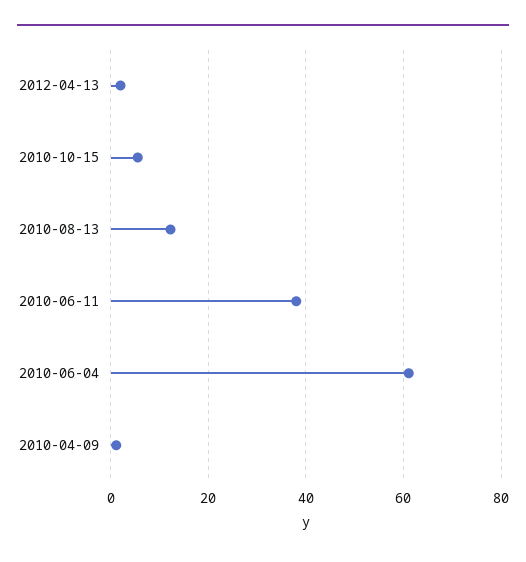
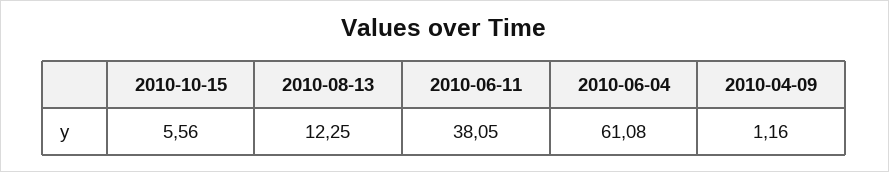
  {
-   "2012-04-13": 2,
    "2010-10-15": 5.56,
    "2010-08-13": 12.25,
    "2010-06-11": 38.05,
    "2010-06-04": 61.08,
    "2010-04-09": 1.16
  }

